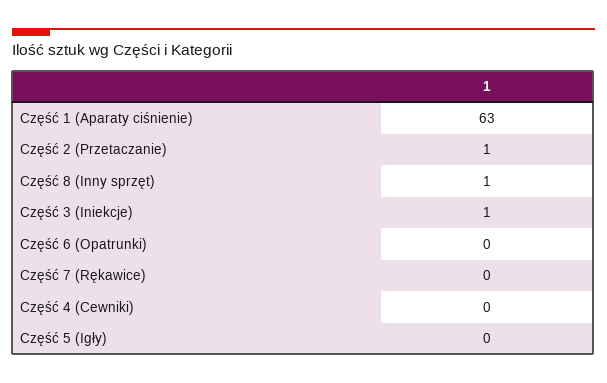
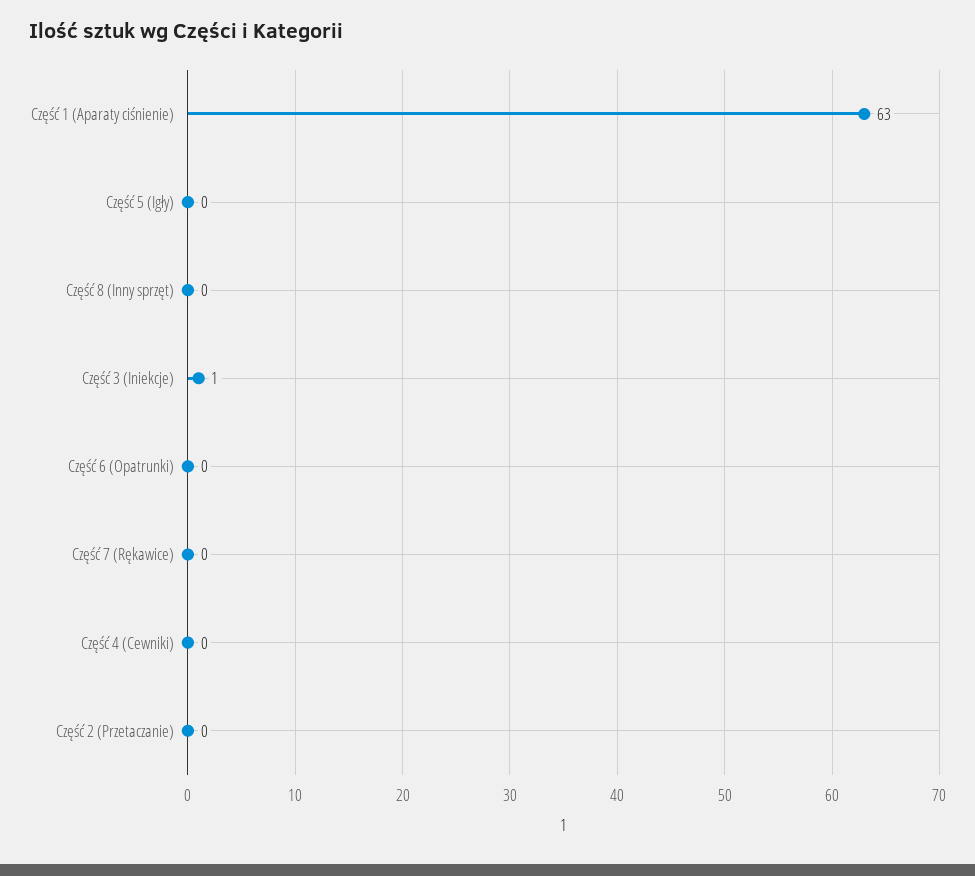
  {
    "Część 1 (Aparaty ciśnienie)": 63,
-   "Część 2 (Przetaczanie)": 1,
+   "Część 2 (Przetaczanie)": 0,
-   "Część 8 (Inny sprzęt)": 1,
+   "Część 8 (Inny sprzęt)": 0,
    "Część 3 (Iniekcje)": 1,
    "Część 6 (Opatrunki)": 0,
    "Część 7 (Rękawice)": 0,
    "Część 4 (Cewniki)": 0,
    "Część 5 (Igły)": 0
  }

